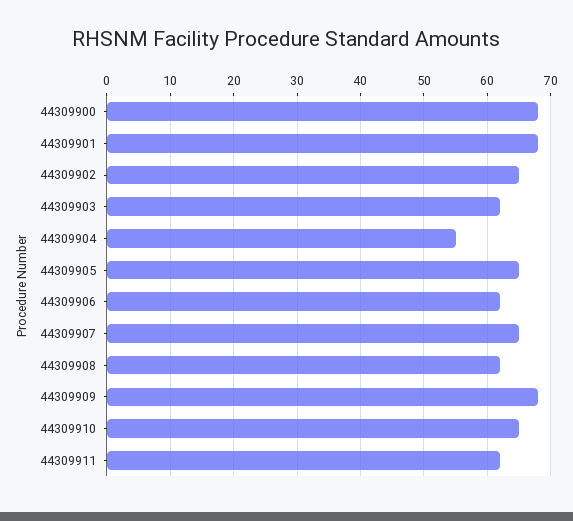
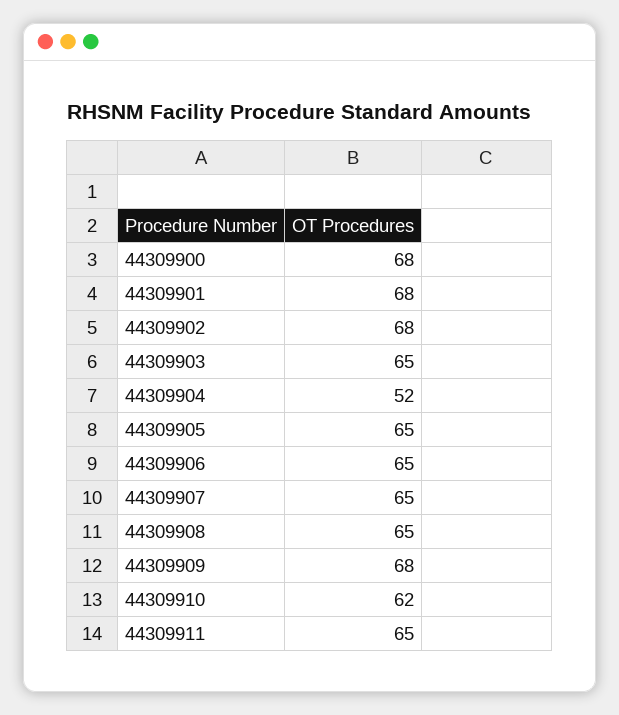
  {
    "44309900": 68,
    "44309901": 68,
-   "44309902": 65,
+   "44309902": 68,
-   "44309903": 62,
+   "44309903": 65,
-   "44309904": 55,
+   "44309904": 52,
    "44309905": 65,
-   "44309906": 62,
+   "44309906": 65,
    "44309907": 65,
-   "44309908": 62,
+   "44309908": 65,
    "44309909": 68,
-   "44309910": 65,
+   "44309910": 62,
-   "44309911": 62
+   "44309911": 65
  }

